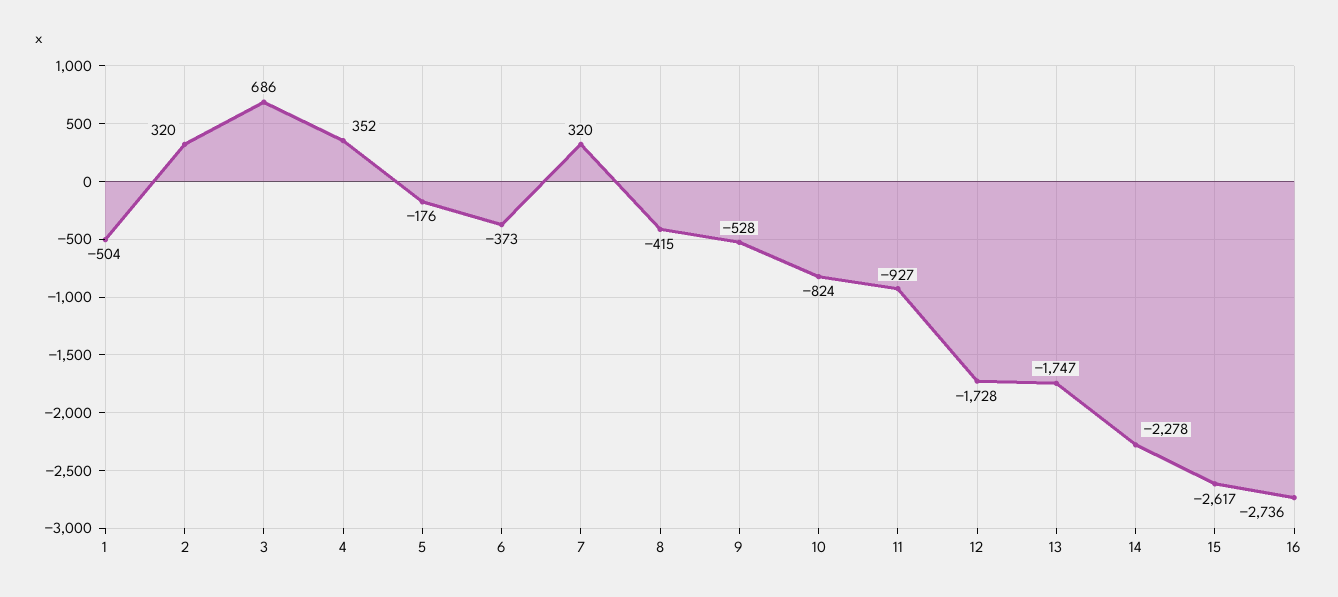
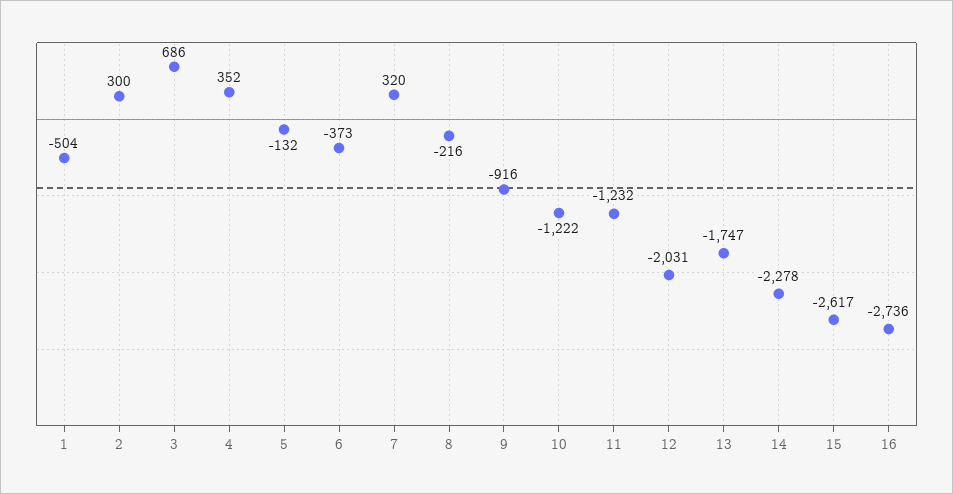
  {
    "1": -504,
-   "2": 320,
+   "2": 300,
    "3": 686,
    "4": 352,
-   "5": -176,
+   "5": -132,
    "6": -373,
    "7": 320,
-   "8": -415,
+   "8": -216,
-   "9": -528,
+   "9": -916,
-   "10": -824,
+   "10": -1222,
-   "11": -927,
+   "11": -1232,
-   "12": -1728,
+   "12": -2031,
    "13": -1747,
    "14": -2278,
    "15": -2617,
    "16": -2736
  }

